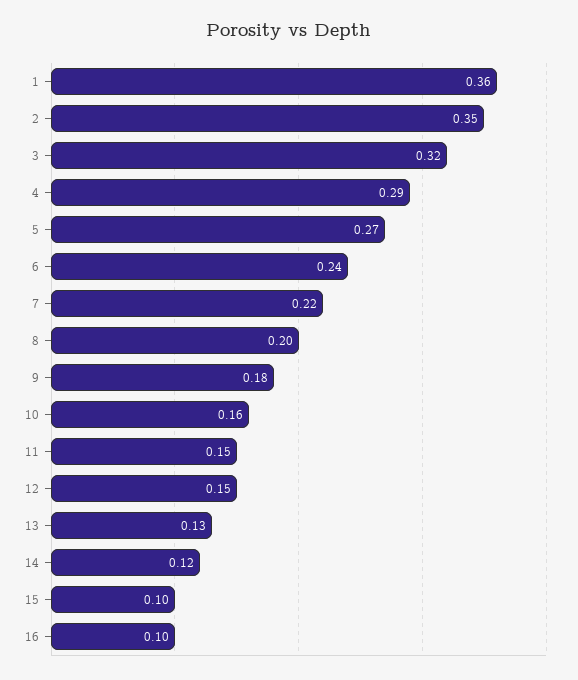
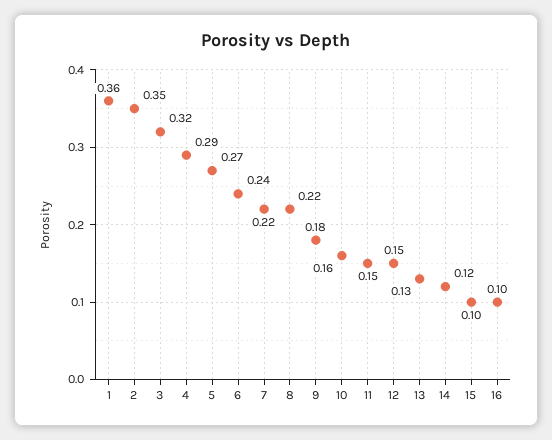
  {
    "1": 0.36,
    "2": 0.35,
    "3": 0.32,
    "4": 0.29,
    "5": 0.27,
    "6": 0.24,
    "7": 0.22,
-   "8": 0.2,
+   "8": 0.22,
    "9": 0.18,
    "10": 0.16,
    "11": 0.15,
    "12": 0.15,
    "13": 0.13,
    "14": 0.12,
    "15": 0.1,
    "16": 0.1
  }

